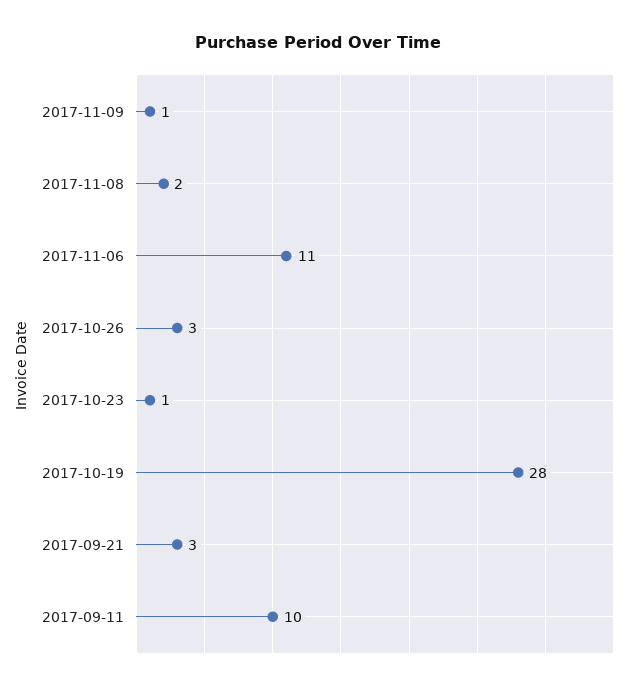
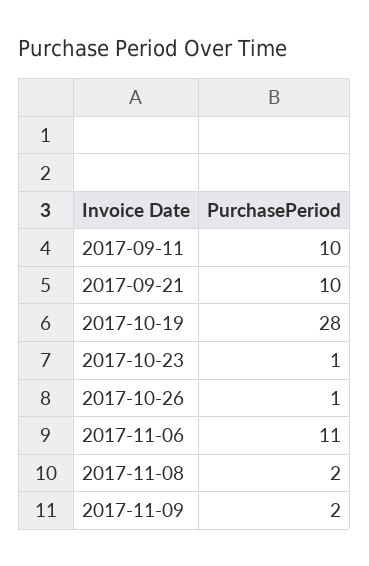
  {
-   "2017-11-09": 1,
+   "2017-11-09": 2,
    "2017-11-08": 2,
    "2017-11-06": 11,
-   "2017-10-26": 3,
+   "2017-10-26": 1,
    "2017-10-23": 1,
    "2017-10-19": 28,
-   "2017-09-21": 3,
+   "2017-09-21": 10,
    "2017-09-11": 10
  }

